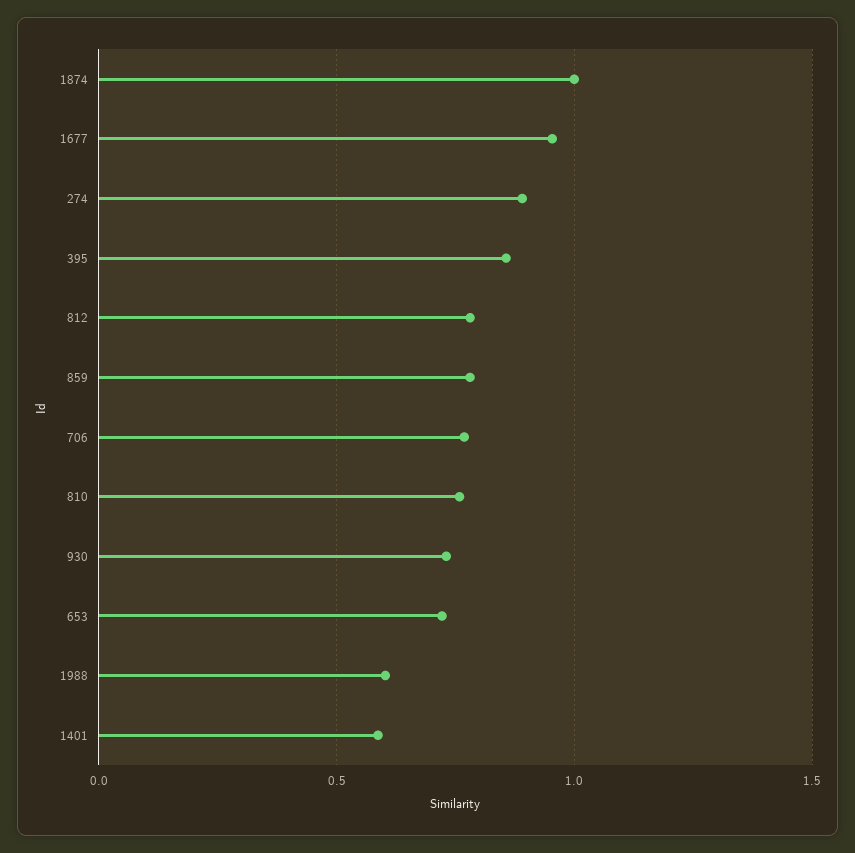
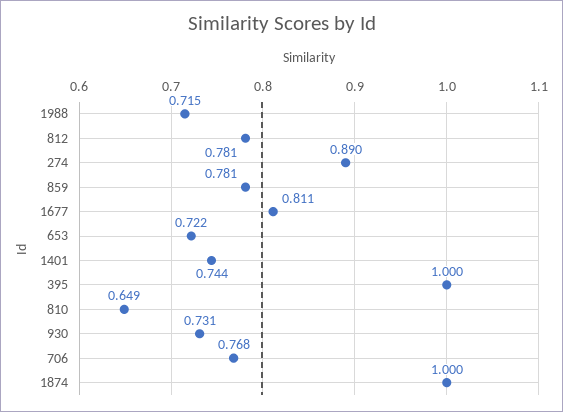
  {
    "1874": 1,
-   "1677": 0.95,
+   "1677": 0.811,
    "274": 0.89,
-   "395": 0.85,
+   "395": 1,
    "812": 0.781,
    "859": 0.781,
    "706": 0.768,
-   "810": 0.75,
+   "810": 0.649,
    "930": 0.731,
    "653": 0.722,
-   "1988": 0.6,
+   "1988": 0.715,
-   "1401": 0.6
+   "1401": 0.744
  }

